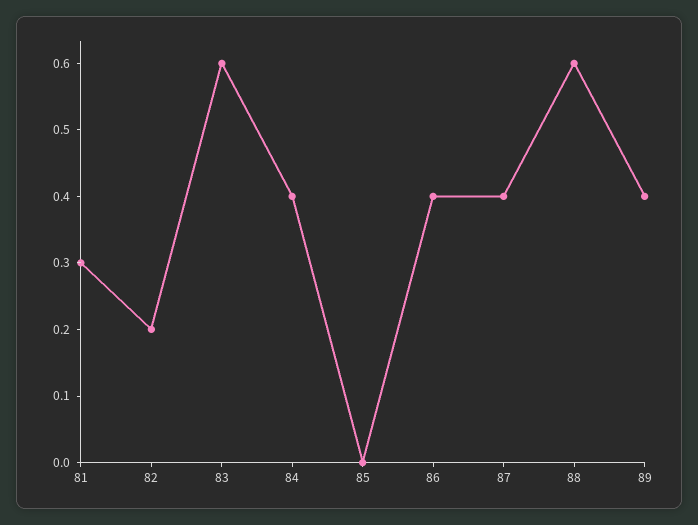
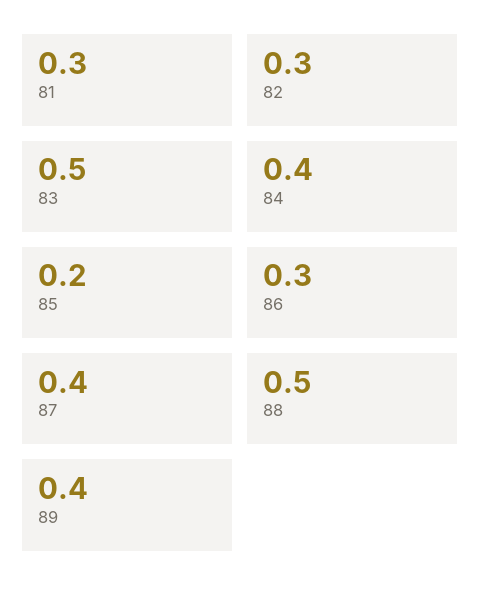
  {
    "81": 0.3,
-   "82": 0.2,
+   "82": 0.3,
-   "83": 0.6,
+   "83": 0.5,
    "84": 0.4,
-   "85": 0,
+   "85": 0.2,
-   "86": 0.4,
+   "86": 0.3,
    "87": 0.4,
-   "88": 0.6,
+   "88": 0.5,
    "89": 0.4
  }

